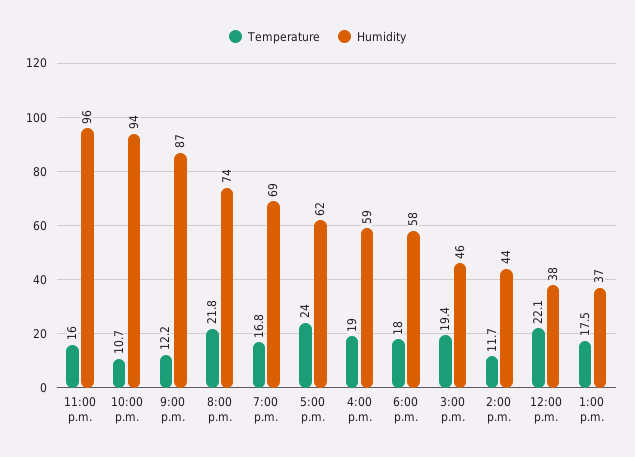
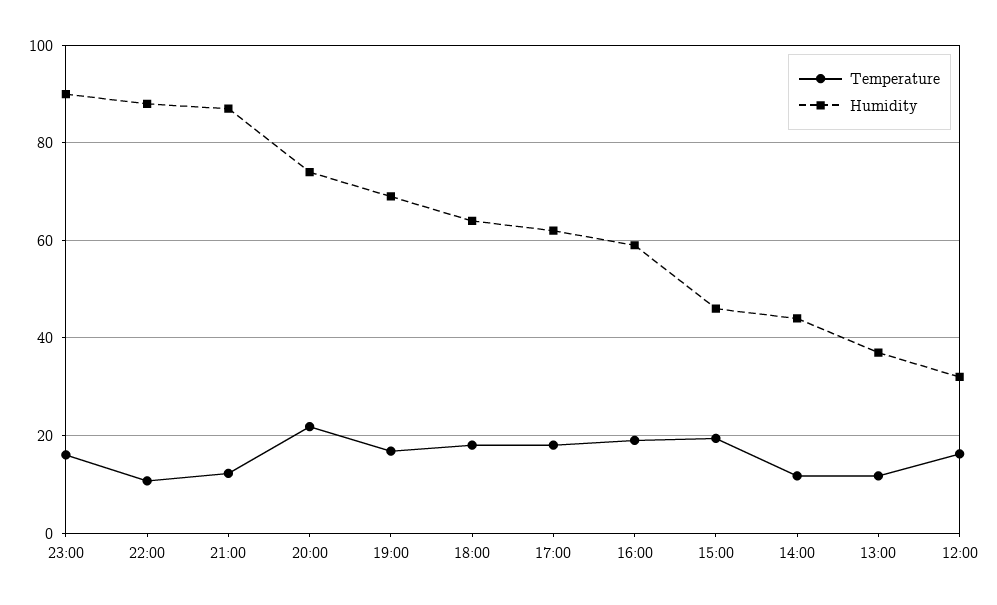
  {
    "Temperature": {
      "11:00 p.m.": 16,
      "10:00 p.m.": 10.7,
      "9:00 p.m.": 12.2,
      "8:00 p.m.": 21.8,
      "7:00 p.m.": 16.8,
-     "5:00 p.m.": 24,
+     "5:00 p.m.": 18,
      "4:00 p.m.": 19,
      "6:00 p.m.": 18,
      "3:00 p.m.": 19.4,
      "2:00 p.m.": 11.7,
-     "12:00 p.m.": 22.1,
+     "12:00 p.m.": 16,
-     "1:00 p.m.": 17.5
+     "1:00 p.m.": 12
    },
    "Humidity": {
-     "11:00 p.m.": 96,
+     "11:00 p.m.": 90,
-     "10:00 p.m.": 94,
+     "10:00 p.m.": 88,
      "9:00 p.m.": 87,
      "8:00 p.m.": 74,
      "7:00 p.m.": 69,
      "5:00 p.m.": 62,
      "4:00 p.m.": 59,
-     "6:00 p.m.": 58,
+     "6:00 p.m.": 64,
      "3:00 p.m.": 46,
      "2:00 p.m.": 44,
-     "12:00 p.m.": 38,
+     "12:00 p.m.": 32,
      "1:00 p.m.": 37
    }
  }

